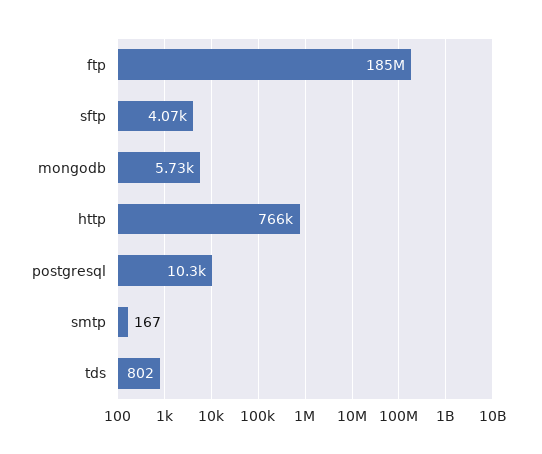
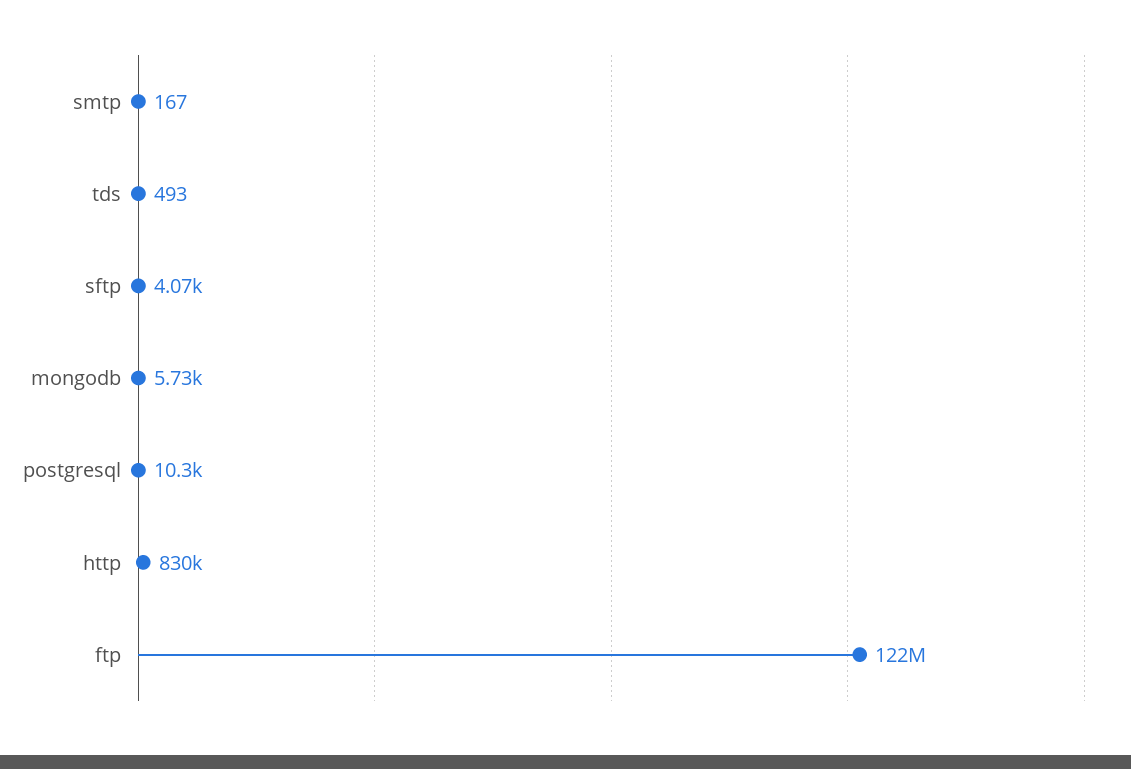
  {
-   "ftp": 185000000,
+   "ftp": 122000000,
    "sftp": 4070,
    "mongodb": 5730,
-   "http": 766000,
+   "http": 830000,
    "postgresql": 10300,
    "smtp": 167,
-   "tds": 802
+   "tds": 493
  }

